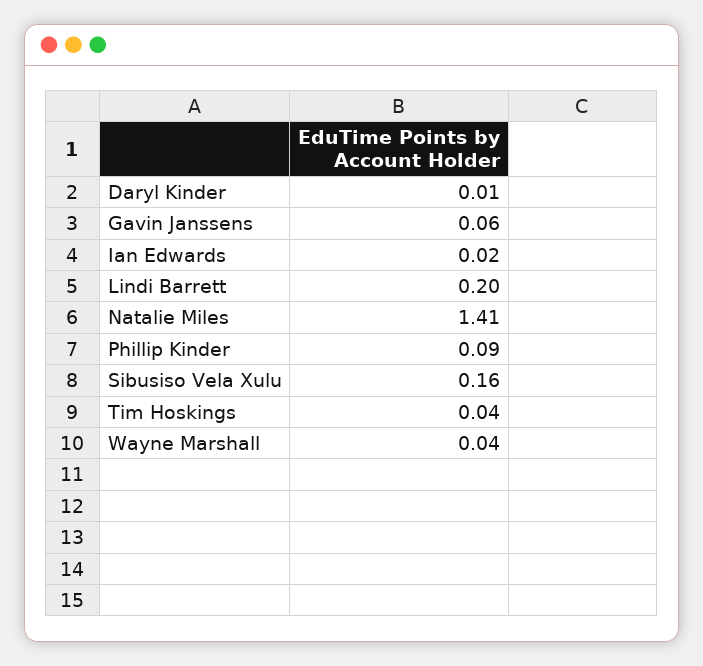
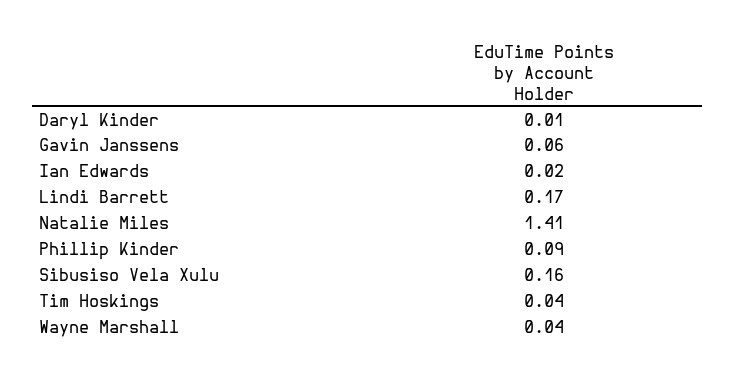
  {
    "Daryl Kinder": 0.01,
    "Gavin Janssens": 0.06,
    "Ian Edwards": 0.02,
-   "Lindi Barrett": 0.2,
+   "Lindi Barrett": 0.17,
    "Natalie Miles": 1.41,
    "Phillip Kinder": 0.09,
    "Sibusiso Vela Xulu": 0.16,
    "Tim Hoskings": 0.04,
    "Wayne Marshall": 0.04
  }

